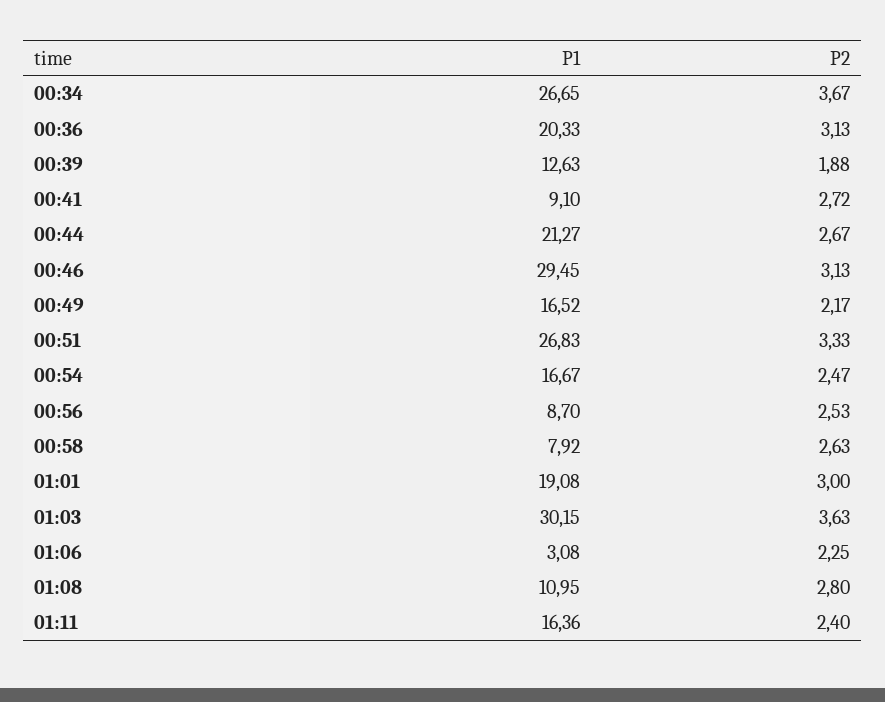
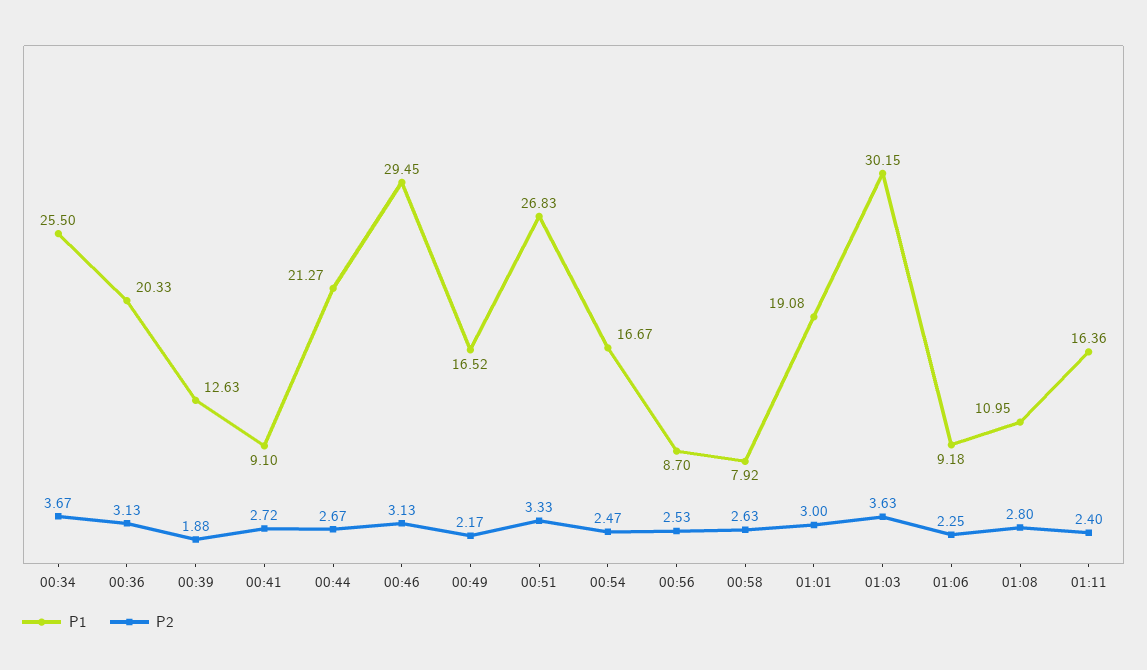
  {
    "P1": {
-     "00:34": 26.65,
+     "00:34": 25.5,
      "00:36": 20.33,
      "00:39": 12.63,
      "00:41": 9.1,
      "00:44": 21.27,
      "00:46": 29.45,
      "00:49": 16.52,
      "00:51": 26.83,
      "00:54": 16.67,
      "00:56": 8.7,
      "00:58": 7.92,
      "01:01": 19.08,
      "01:03": 30.15,
-     "01:06": 3.08,
+     "01:06": 9.18,
      "01:08": 10.95,
      "01:11": 16.36
    },
    "P2": {
      "00:34": 3.67,
      "00:36": 3.13,
      "00:39": 1.88,
      "00:41": 2.72,
      "00:44": 2.67,
      "00:46": 3.13,
      "00:49": 2.17,
      "00:51": 3.33,
      "00:54": 2.47,
      "00:56": 2.53,
      "00:58": 2.63,
      "01:01": 3,
      "01:03": 3.63,
      "01:06": 2.25,
      "01:08": 2.8,
      "01:11": 2.4
    }
  }

